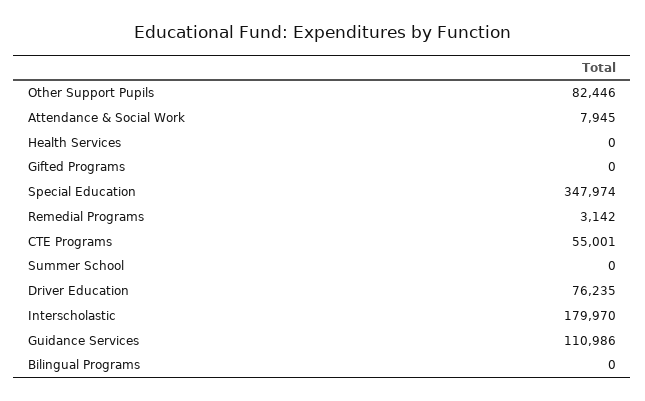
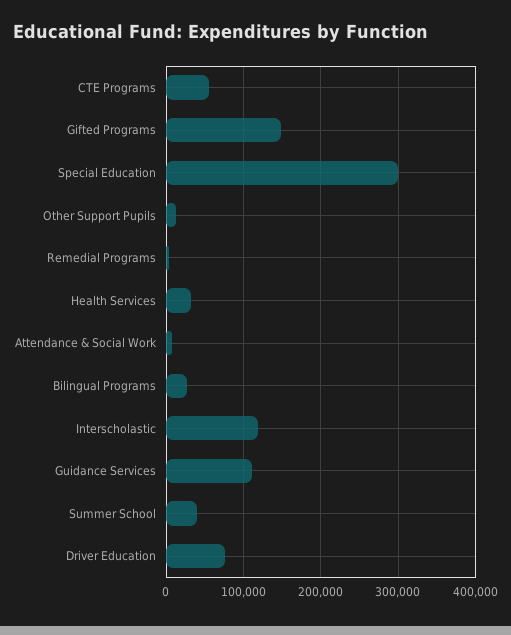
  {
-   "Other Support Pupils": 82446,
+   "Other Support Pupils": 10000,
    "Attendance & Social Work": 7945,
-   "Health Services": 0,
+   "Health Services": 30000,
-   "Gifted Programs": 0,
+   "Gifted Programs": 150000,
-   "Special Education": 347974,
+   "Special Education": 300000,
    "Remedial Programs": 3142,
    "CTE Programs": 55001,
-   "Summer School": 0,
+   "Summer School": 40000,
    "Driver Education": 76235,
-   "Interscholastic": 179970,
+   "Interscholastic": 120000,
    "Guidance Services": 110986,
-   "Bilingual Programs": 0
+   "Bilingual Programs": 30000
  }

